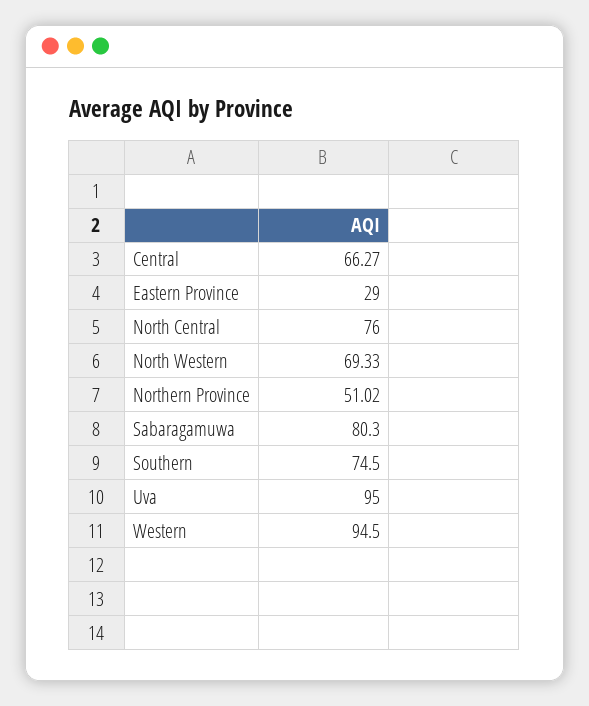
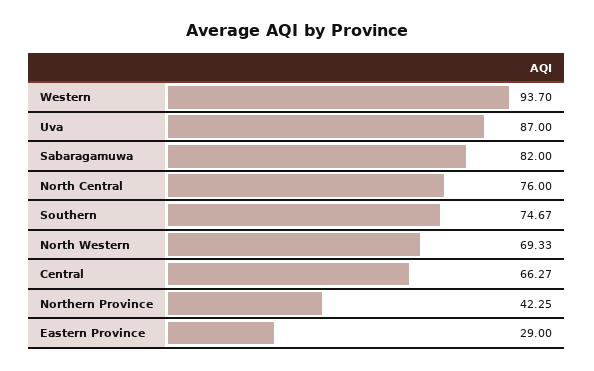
  {
    "Central": 66.27,
    "Eastern Province": 29,
    "North Central": 76,
    "North Western": 69.33,
-   "Northern Province": 51.02,
+   "Northern Province": 42.25,
-   "Sabaragamuwa": 80.3,
+   "Sabaragamuwa": 82,
-   "Southern": 74.5,
+   "Southern": 74.67,
-   "Uva": 95,
+   "Uva": 87,
-   "Western": 94.5
+   "Western": 93.7
  }

